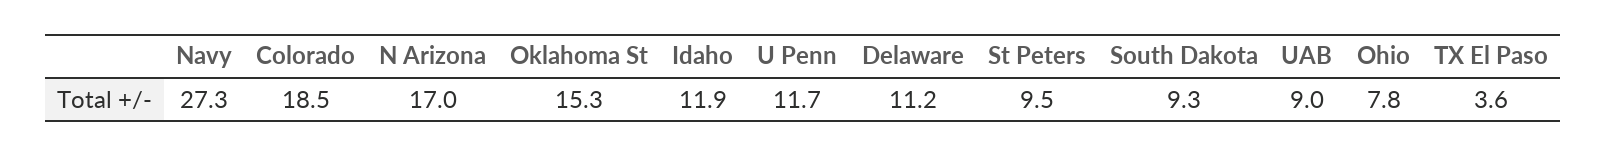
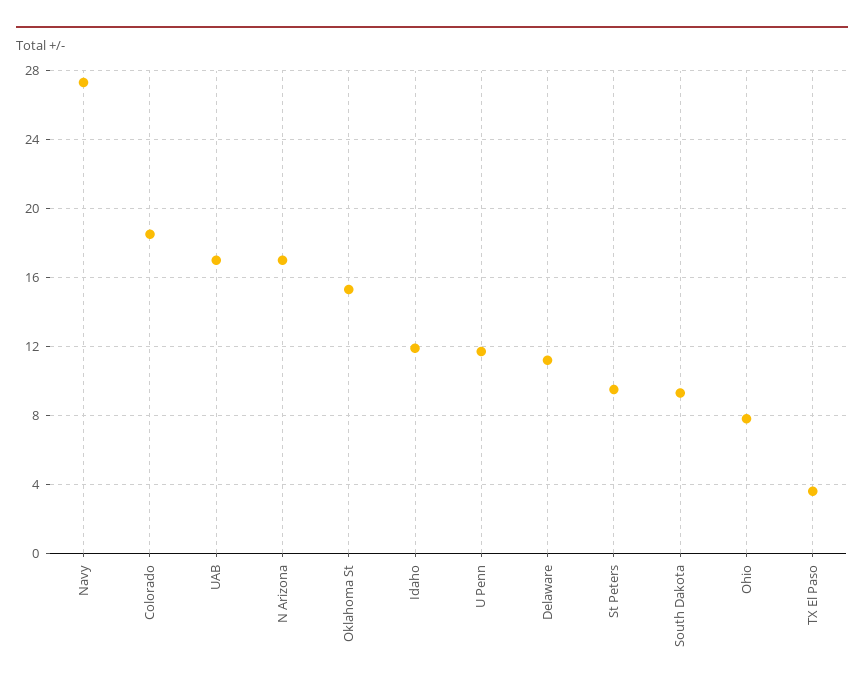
  {
    "Navy": 27.3,
    "Colorado": 18.5,
    "N Arizona": 17,
    "Oklahoma St": 15.3,
    "Idaho": 11.9,
    "U Penn": 11.7,
    "Delaware": 11.2,
    "St Peters": 9.5,
    "South Dakota": 9.3,
-   "UAB": 9,
+   "UAB": 17,
    "Ohio": 7.8,
    "TX El Paso": 3.6
  }

